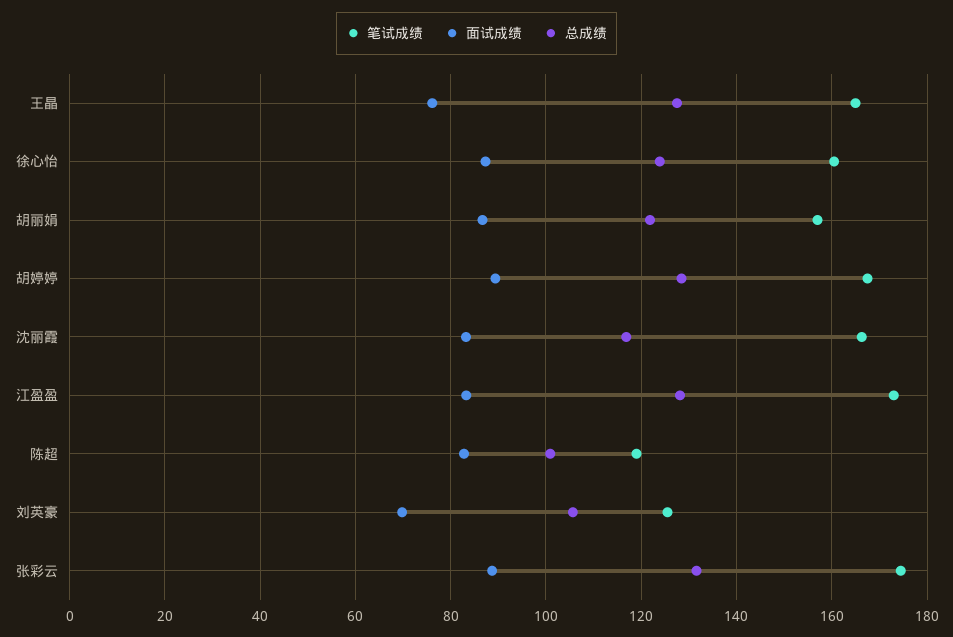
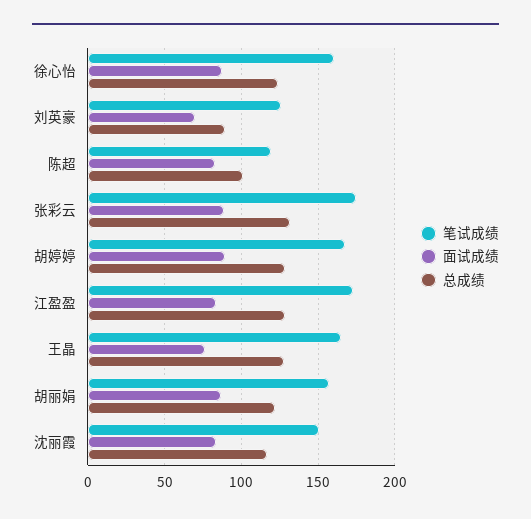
  {
    "笔试成绩": {
      "王晶": 166,
      "徐心怡": 160,
      "胡丽娟": 158,
      "胡婷婷": 168,
-     "沈丽霞": 166,
+     "沈丽霞": 150,
      "江盈盈": 174,
      "陈超": 120,
      "刘英豪": 126,
      "张彩云": 174
    },
    "面试成绩": {
      "王晶": 76,
      "徐心怡": 88,
      "胡丽娟": 86,
      "胡婷婷": 90,
      "沈丽霞": 84,
      "江盈盈": 84,
      "陈超": 82,
      "刘英豪": 70,
      "张彩云": 88
    },
    "总成绩": {
      "王晶": 128,
      "徐心怡": 124,
      "胡丽娟": 122,
      "胡婷婷": 128,
      "沈丽霞": 116,
      "江盈盈": 128,
      "陈超": 100,
-     "刘英豪": 106,
+     "刘英豪": 90,
      "张彩云": 132
    }
  }

